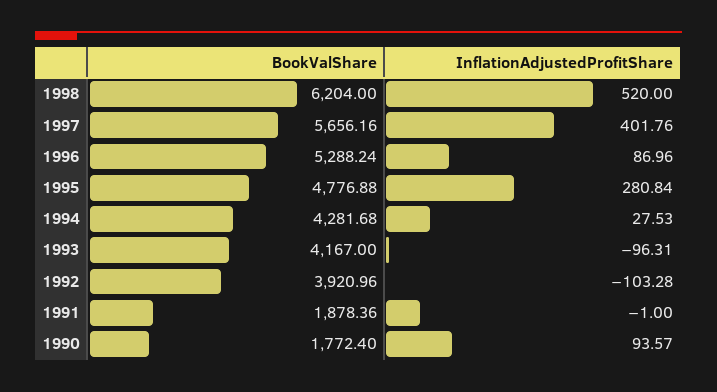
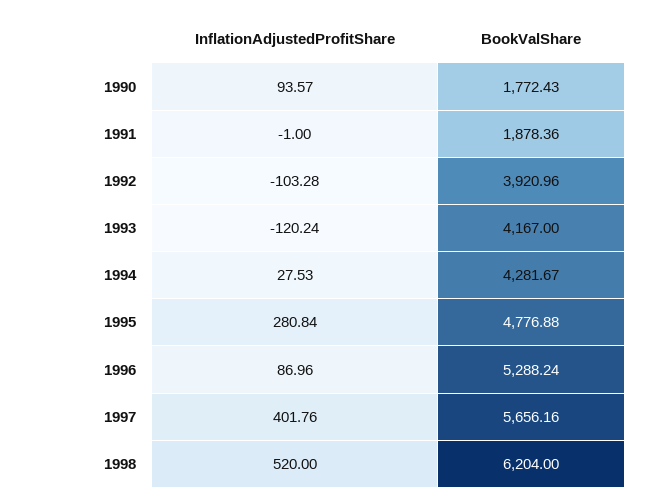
  {
    "BookValShare": {
      "1998": 6204,
      "1997": 5656.16,
      "1996": 5288.24,
      "1995": 4776.88,
-     "1994": 4281.68,
+     "1994": 4281.67,
      "1993": 4167,
      "1992": 3920.96,
      "1991": 1878.36,
-     "1990": 1772.4
+     "1990": 1772.43
    },
    "InflationAdjustedProfitShare": {
      "1998": 520,
      "1997": 401.76,
      "1996": 86.96,
      "1995": 280.84,
      "1994": 27.53,
-     "1993": -96.31,
+     "1993": -120.24,
      "1992": -103.28,
      "1991": -1,
      "1990": 93.57
    }
  }

